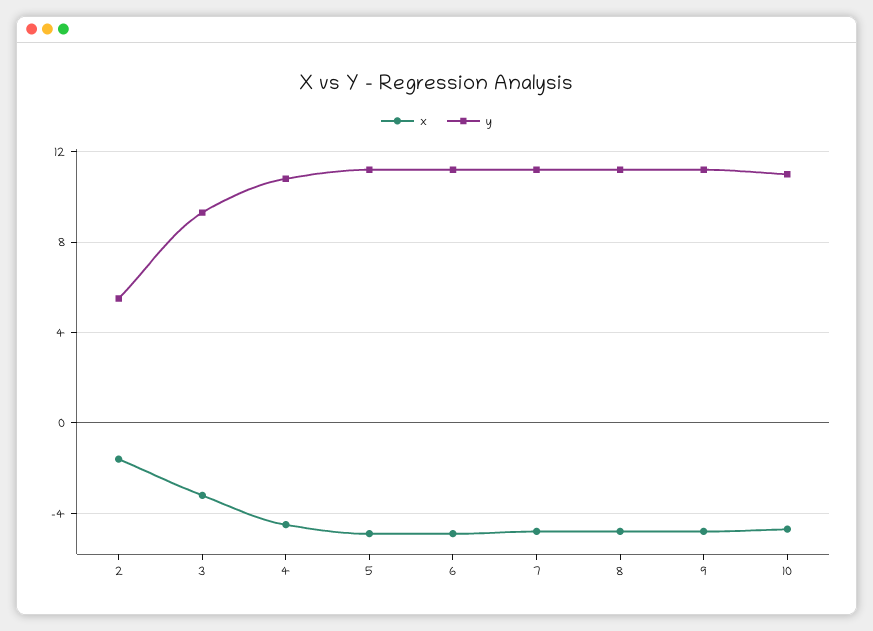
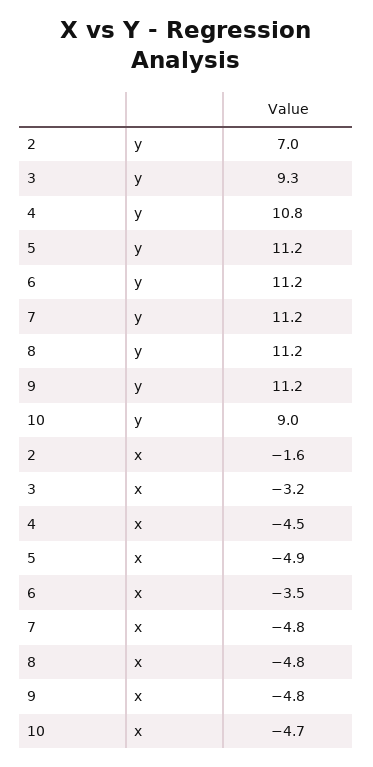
  {
    "x": {
      "2": -1.6,
      "3": -3.2,
      "4": -4.5,
      "5": -4.9,
-     "6": -5,
+     "6": -3.5,
      "7": -4.8,
      "8": -4.8,
      "9": -4.8,
      "10": -4.7
    },
    "y": {
-     "2": 5.5,
+     "2": 7,
      "3": 9.3,
      "4": 10.8,
      "5": 11.2,
      "6": 11.2,
      "7": 11.2,
      "8": 11.2,
      "9": 11.2,
-     "10": 11
+     "10": 9
    }
  }

